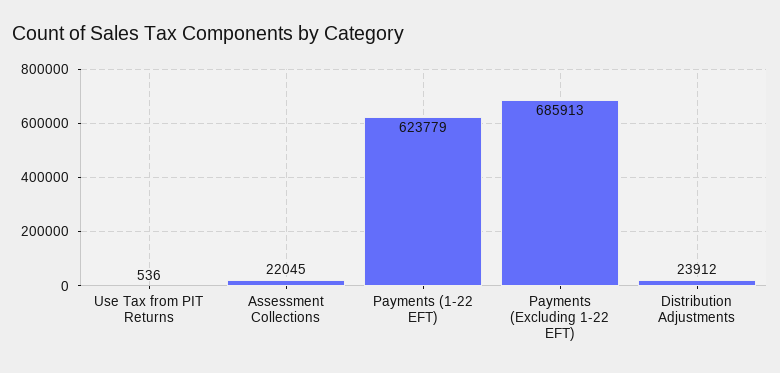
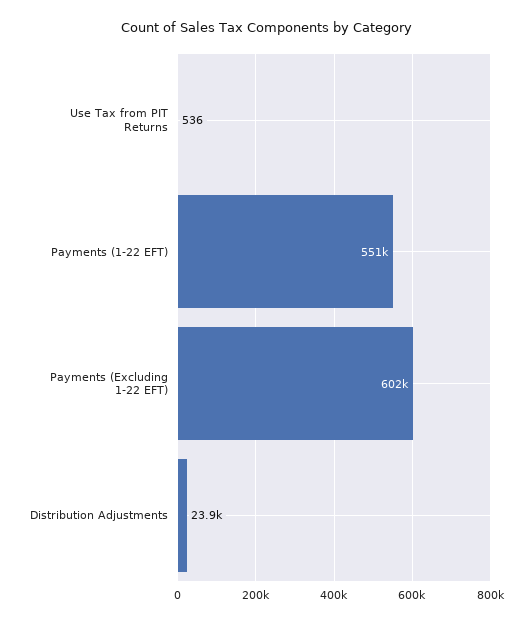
  {
    "Use Tax from PIT Returns": 536,
-   "Assessment Collections": 22045,
-   "Payments (1-22 EFT)": 623779,
+   "Payments (1-22 EFT)": 551000,
-   "Payments (Excluding 1-22 EFT)": 685913,
+   "Payments (Excluding 1-22 EFT)": 602000,
    "Distribution Adjustments": 23912
  }

